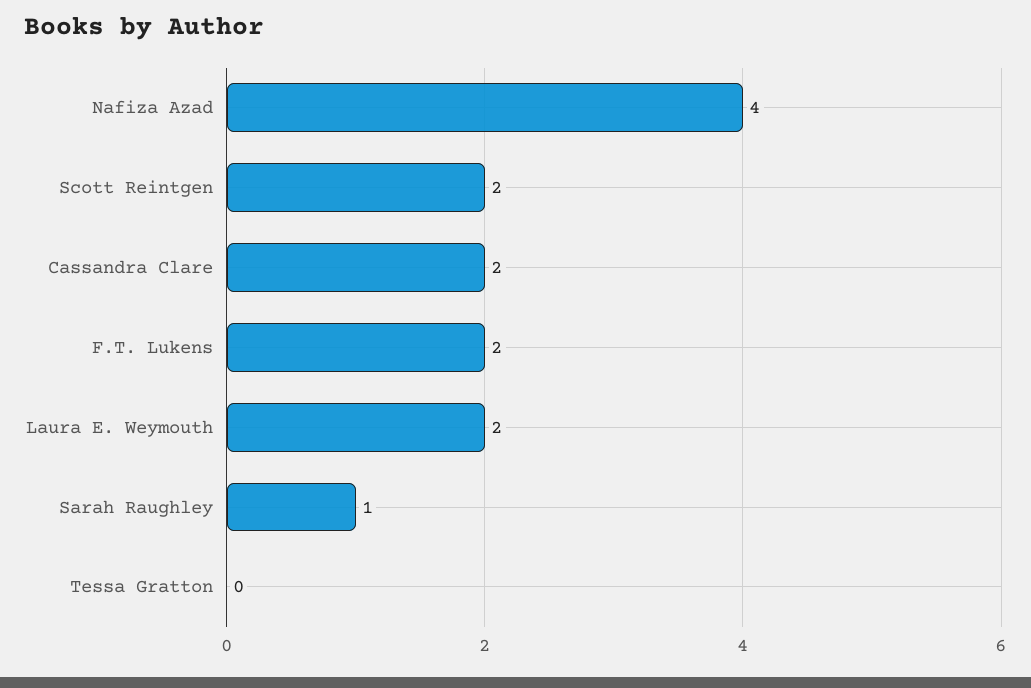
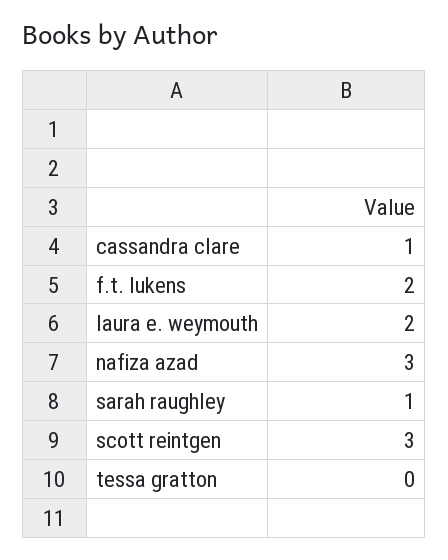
  {
-   "Nafiza Azad": 4,
+   "Nafiza Azad": 3,
-   "Scott Reintgen": 2,
+   "Scott Reintgen": 3,
-   "Cassandra Clare": 2,
+   "Cassandra Clare": 1,
    "F.T. Lukens": 2,
    "Laura E. Weymouth": 2,
    "Sarah Raughley": 1,
    "Tessa Gratton": 0
  }

